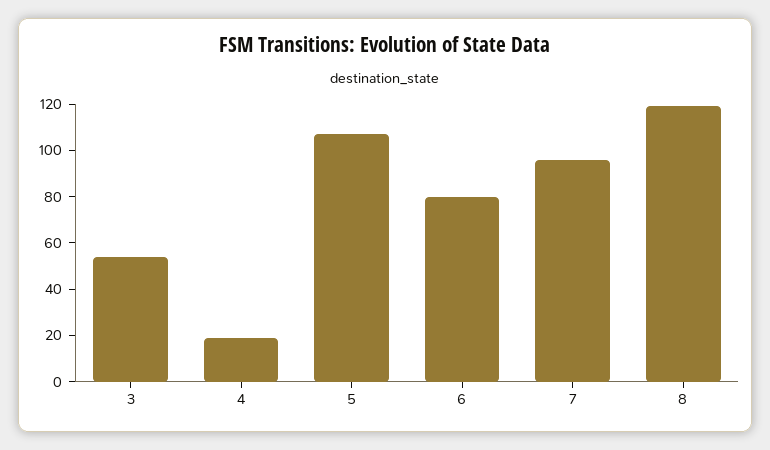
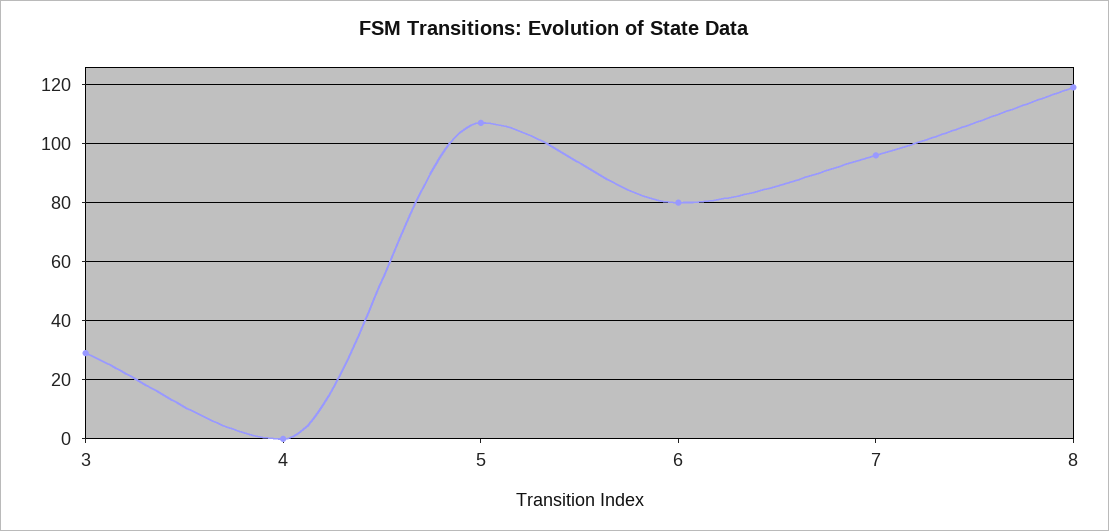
  {
-   "3": 55,
+   "3": 30,
-   "4": 20,
+   "4": 0,
    "5": 105,
    "6": 80,
    "7": 95,
    "8": 120
  }

